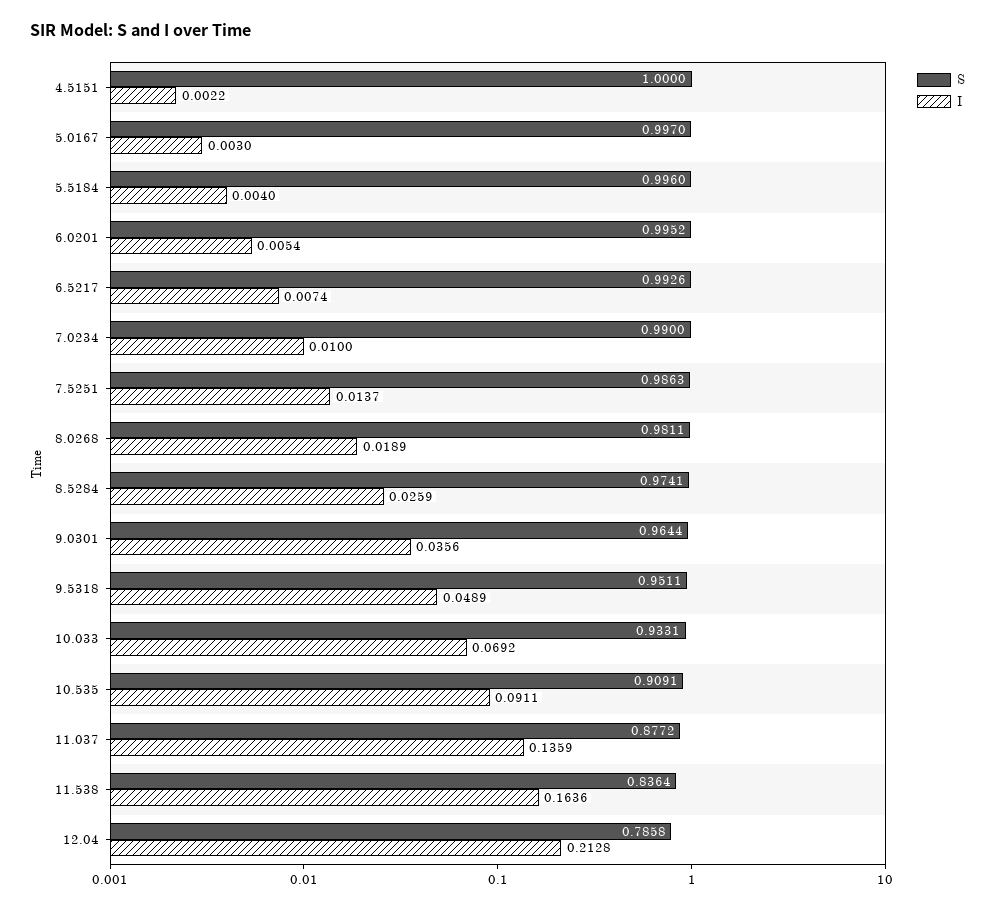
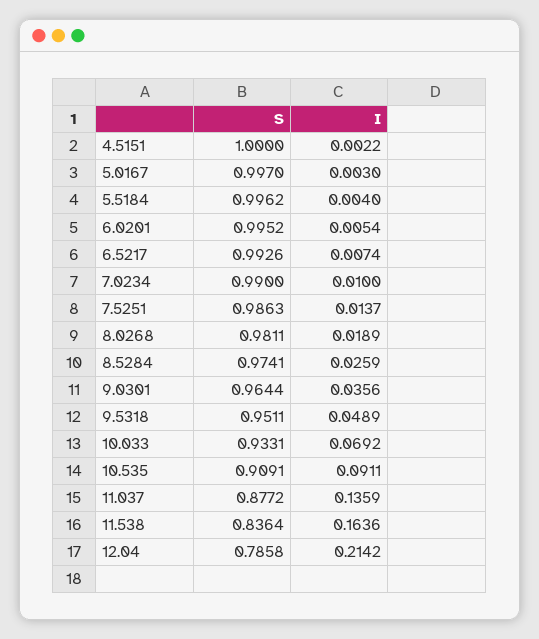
  {
    "S": {
      "4.5151": 1,
      "5.0167": 0.997,
-     "5.5184": 0.996,
+     "5.5184": 0.9962,
      "6.0201": 0.9952,
      "6.5217": 0.9926,
      "7.0234": 0.99,
      "7.5251": 0.9863,
      "8.0268": 0.9811,
      "8.5284": 0.9741,
      "9.0301": 0.9644,
      "9.5318": 0.9511,
      "10.033": 0.9331,
      "10.535": 0.9091,
      "11.037": 0.8772,
      "11.538": 0.8364,
      "12.04": 0.7858
    },
    "I": {
      "4.5151": 0.0022,
      "5.0167": 0.003,
      "5.5184": 0.004,
      "6.0201": 0.0054,
      "6.5217": 0.0074,
      "7.0234": 0.01,
      "7.5251": 0.0137,
      "8.0268": 0.0189,
      "8.5284": 0.0259,
      "9.0301": 0.0356,
      "9.5318": 0.0489,
      "10.033": 0.0692,
      "10.535": 0.0911,
      "11.037": 0.1359,
      "11.538": 0.1636,
-     "12.04": 0.2128
+     "12.04": 0.2142
    }
  }

